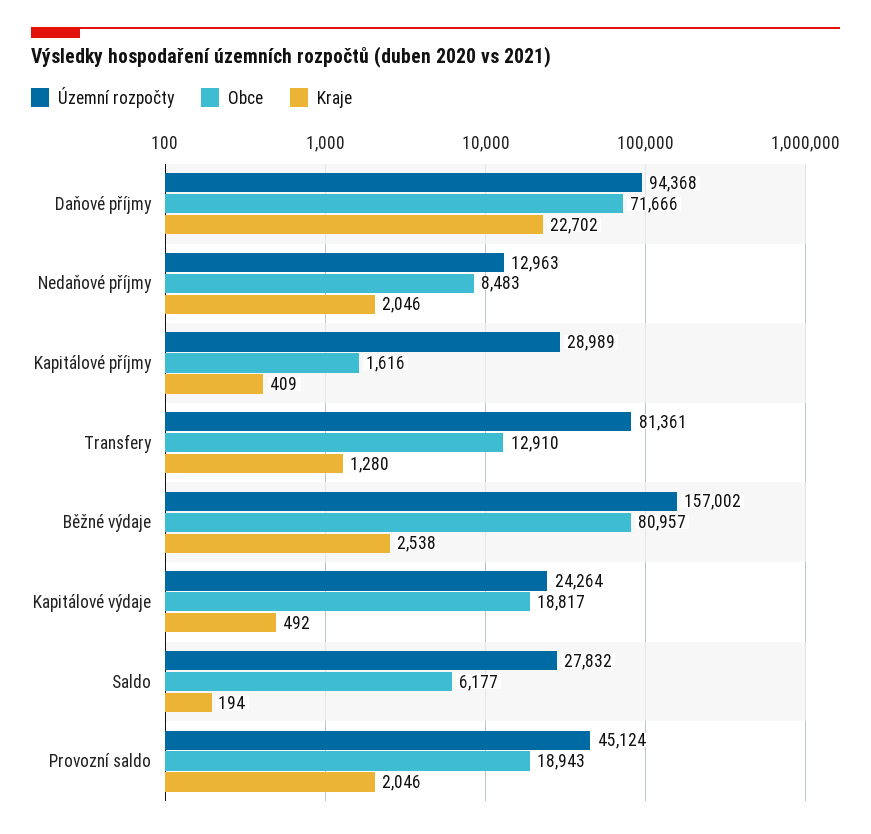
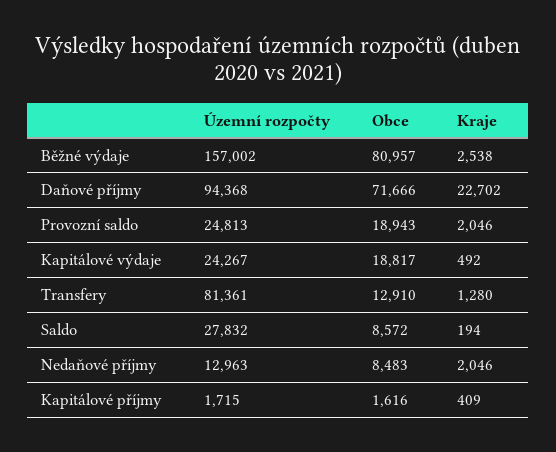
  {
    "Územní rozpočty": {
      "Daňové příjmy": 94368,
      "Nedaňové příjmy": 12963,
-     "Kapitálové příjmy": 28989,
+     "Kapitálové příjmy": 1715,
      "Transfery": 81361,
      "Běžné výdaje": 157002,
-     "Kapitálové výdaje": 24264,
+     "Kapitálové výdaje": 24267,
      "Saldo": 27832,
-     "Provozní saldo": 45124
+     "Provozní saldo": 24813
    },
    "Obce": {
      "Daňové příjmy": 71666,
      "Nedaňové příjmy": 8483,
      "Kapitálové příjmy": 1616,
      "Transfery": 12910,
      "Běžné výdaje": 80957,
      "Kapitálové výdaje": 18817,
-     "Saldo": 6177,
+     "Saldo": 8572,
      "Provozní saldo": 18943
    },
    "Kraje": {
      "Daňové příjmy": 22702,
      "Nedaňové příjmy": 2046,
      "Kapitálové příjmy": 409,
      "Transfery": 1280,
      "Běžné výdaje": 2538,
      "Kapitálové výdaje": 492,
      "Saldo": 194,
      "Provozní saldo": 2046
    }
  }

